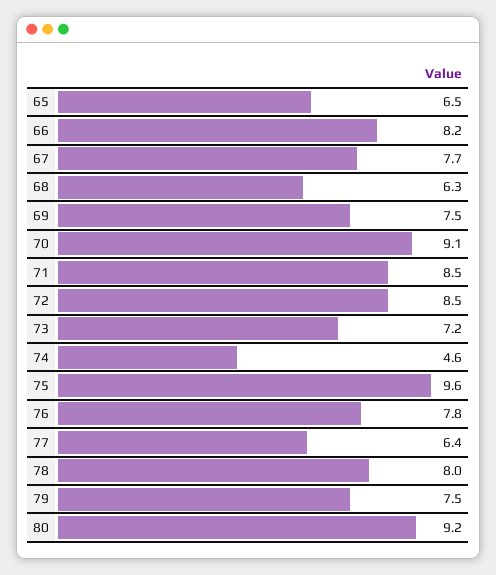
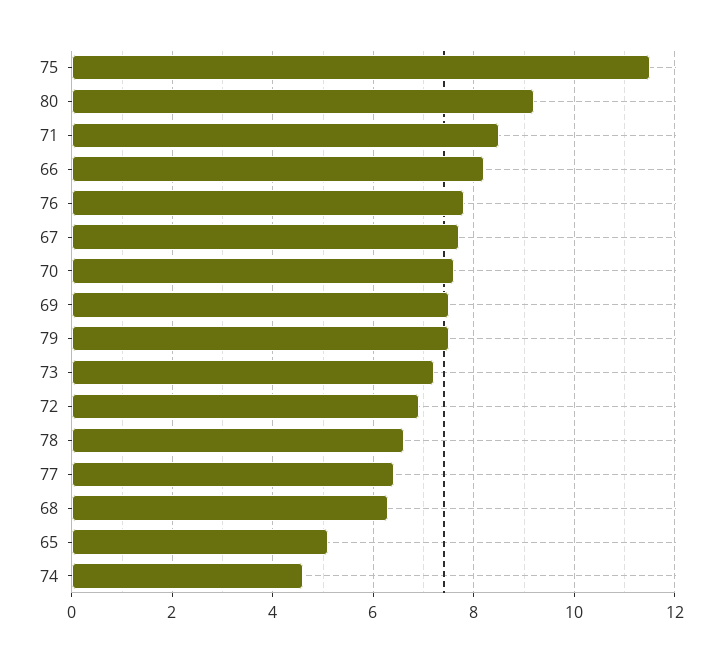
  {
-   "65": 6.5,
+   "65": 5,
    "66": 8.2,
    "67": 7.7,
    "68": 6.3,
    "69": 7.5,
-   "70": 9.1,
+   "70": 7.5,
    "71": 8.5,
-   "72": 8.5,
+   "72": 7,
    "73": 7.2,
    "74": 4.6,
-   "75": 9.6,
+   "75": 11.5,
    "76": 7.8,
    "77": 6.4,
-   "78": 8,
+   "78": 6.5,
    "79": 7.5,
    "80": 9.2
  }

